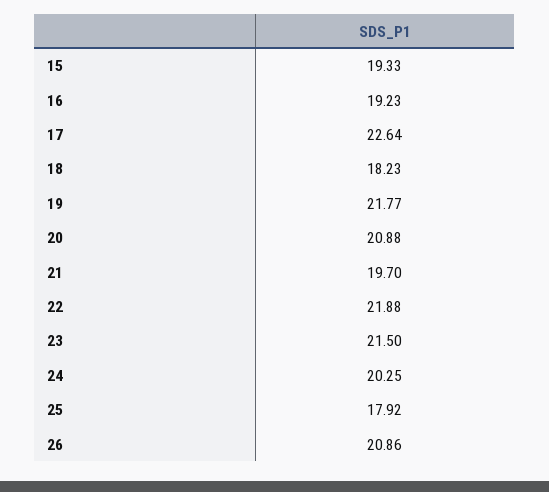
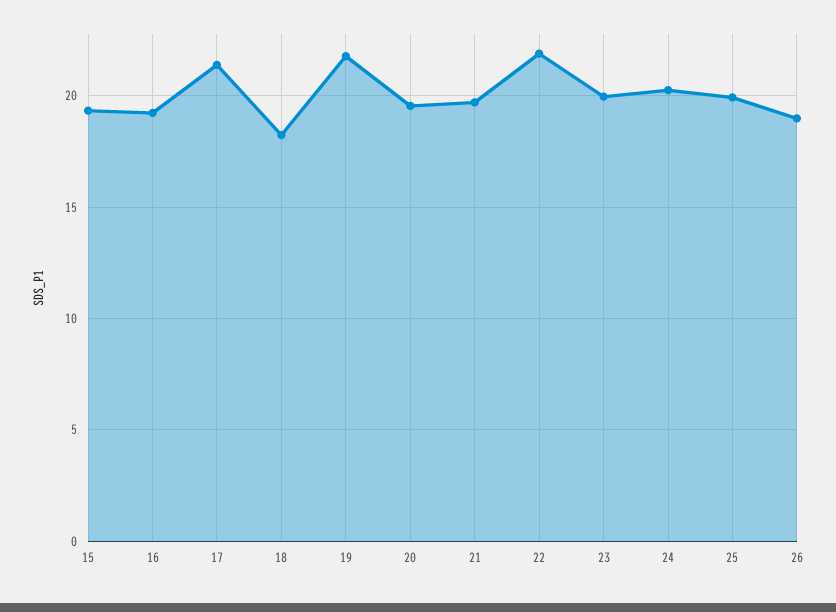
  {
    "15": 19.33,
    "16": 19.23,
-   "17": 22.64,
+   "17": 21.5,
    "18": 18.23,
    "19": 21.77,
-   "20": 20.88,
+   "20": 19.5,
    "21": 19.7,
    "22": 21.88,
-   "23": 21.5,
+   "23": 20,
    "24": 20.25,
-   "25": 17.92,
+   "25": 20,
-   "26": 20.86
+   "26": 19
  }

